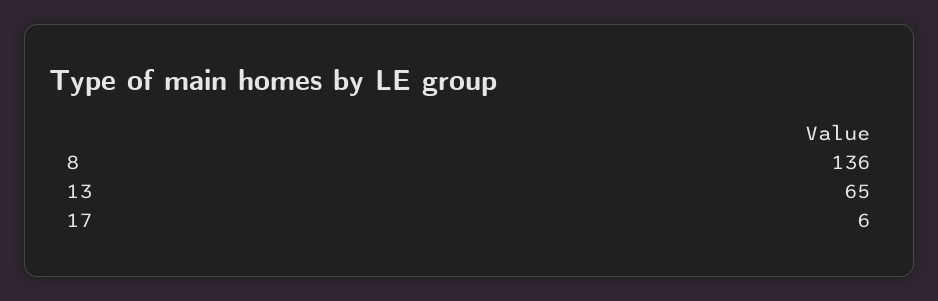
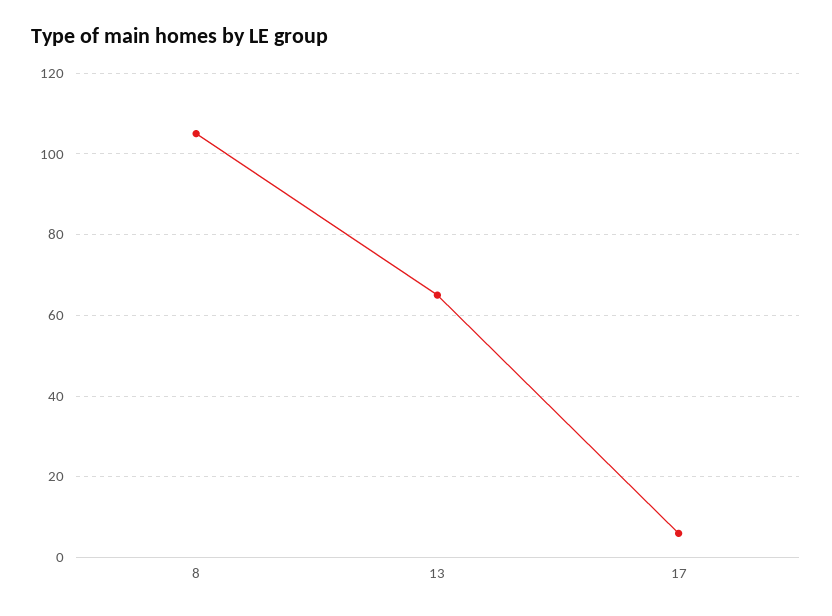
  {
-   "8": 136,
+   "8": 105,
    "13": 65,
    "17": 6
  }

